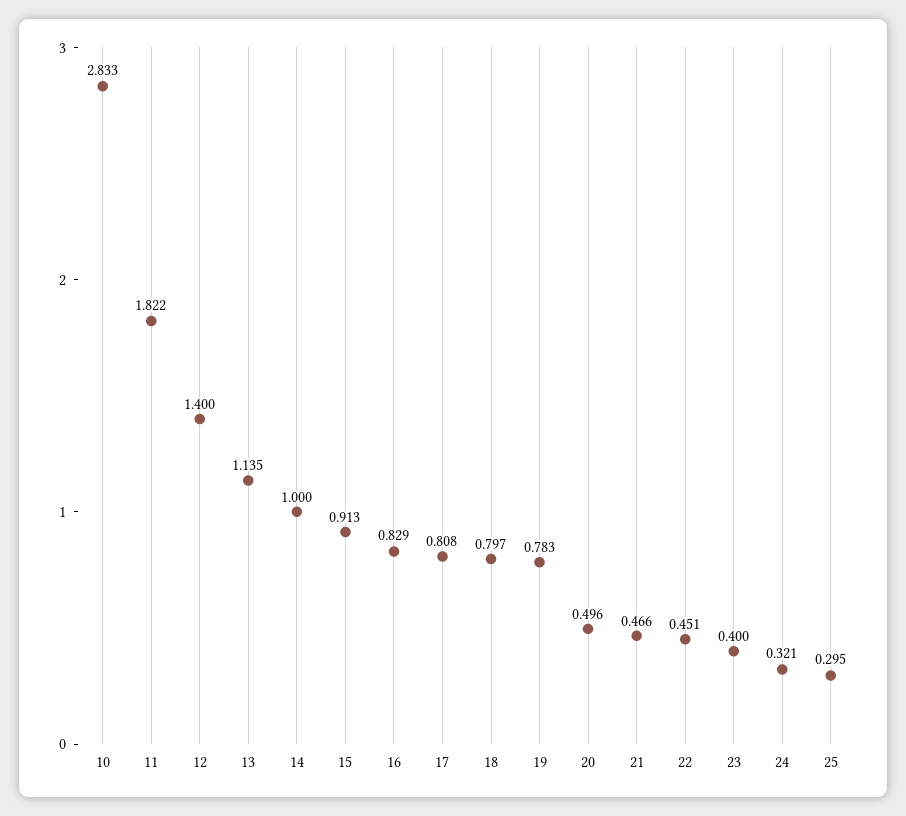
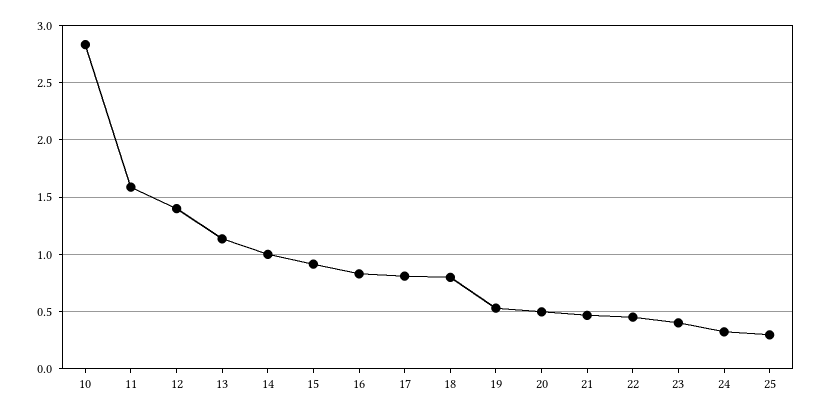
  {
    "10": 2.833,
-   "11": 1.822,
+   "11": 1.6,
    "12": 1.4,
    "13": 1.135,
    "14": 1,
    "15": 0.913,
    "16": 0.829,
    "17": 0.808,
    "18": 0.797,
-   "19": 0.783,
+   "19": 0.5,
    "20": 0.496,
    "21": 0.466,
    "22": 0.451,
    "23": 0.4,
    "24": 0.321,
    "25": 0.295
  }

